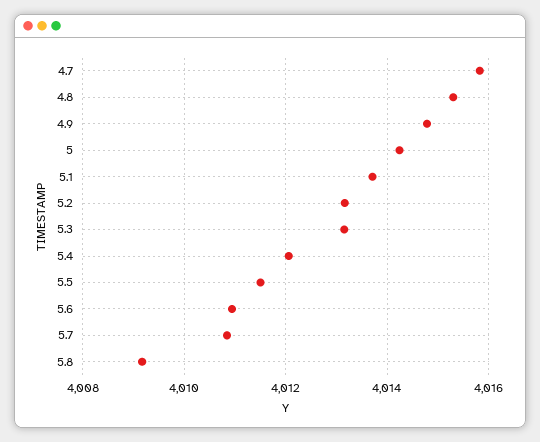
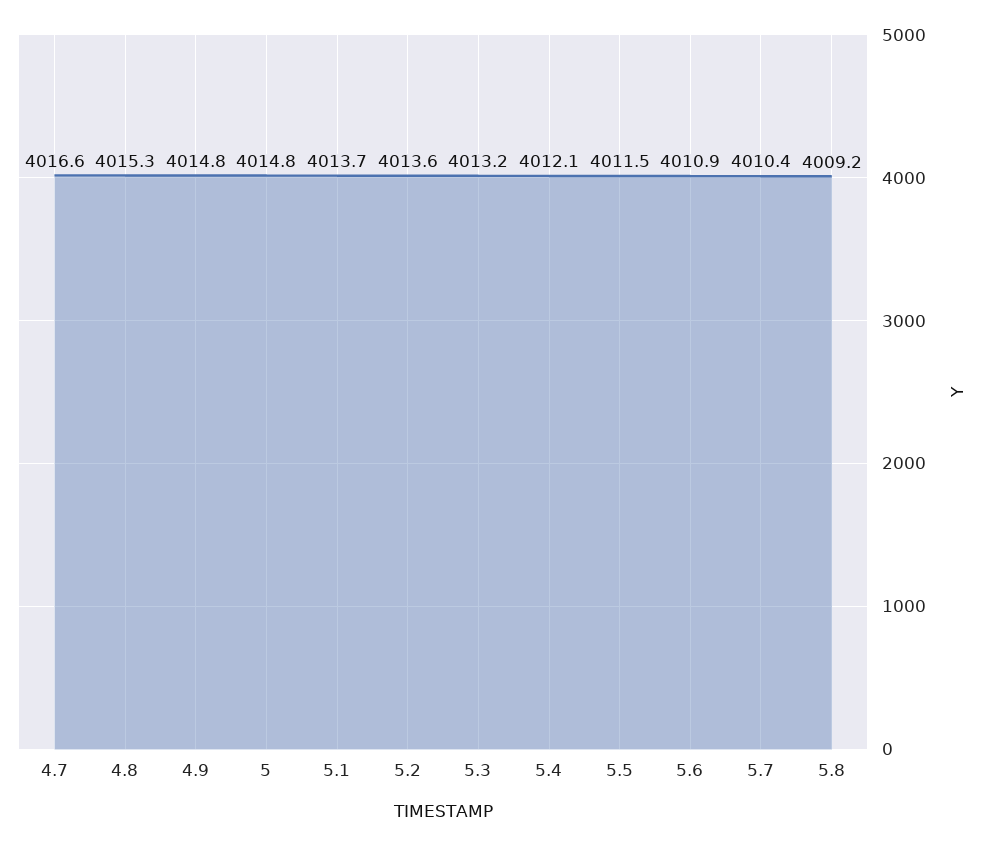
  {
-   "4.7": 4015.8,
+   "4.7": 4016.6,
    "4.8": 4015.3,
    "4.9": 4014.8,
-   "5": 4014.2,
+   "5": 4014.8,
    "5.1": 4013.7,
-   "5.2": 4013.2,
+   "5.2": 4013.6,
    "5.3": 4013.2,
    "5.4": 4012.1,
    "5.5": 4011.5,
    "5.6": 4010.9,
-   "5.7": 4010.8,
+   "5.7": 4010.4,
    "5.8": 4009.2
  }

